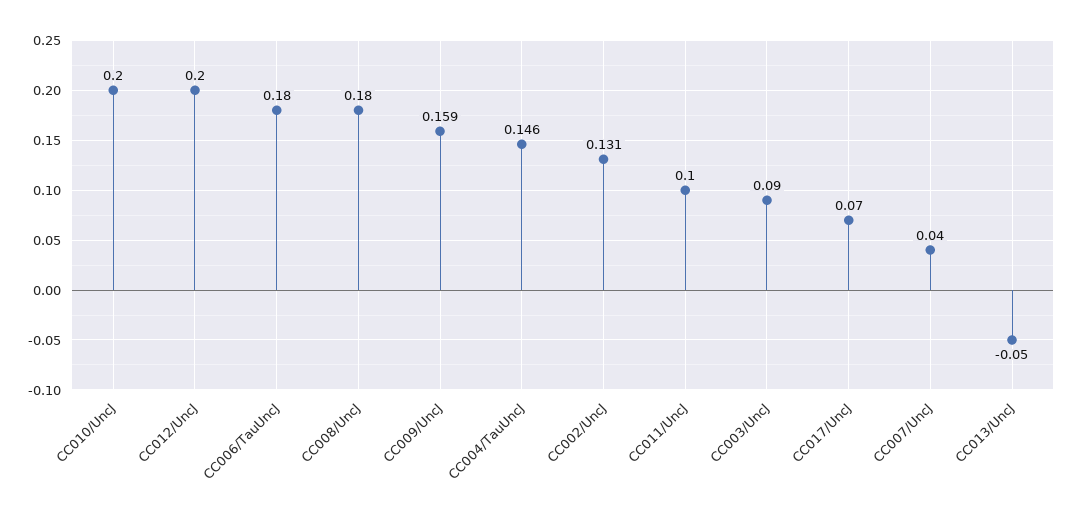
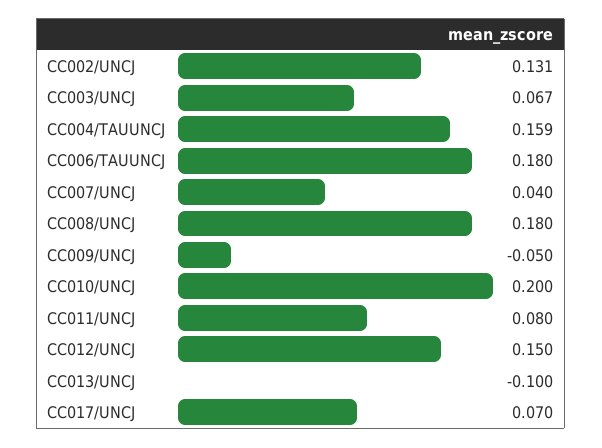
  {
    "CC010/UncJ": 0.2,
-   "CC012/UncJ": 0.2,
+   "CC012/UncJ": 0.15,
    "CC006/TauUncJ": 0.18,
    "CC008/UncJ": 0.18,
-   "CC009/UncJ": 0.159,
+   "CC009/UncJ": -0.05,
-   "CC004/TauUncJ": 0.146,
+   "CC004/TauUncJ": 0.159,
    "CC002/UncJ": 0.131,
-   "CC011/UncJ": 0.1,
+   "CC011/UncJ": 0.08,
-   "CC003/UncJ": 0.09,
+   "CC003/UncJ": 0.067,
    "CC017/UncJ": 0.07,
    "CC007/UncJ": 0.04,
-   "CC013/UncJ": -0.05
+   "CC013/UncJ": -0.1
  }

